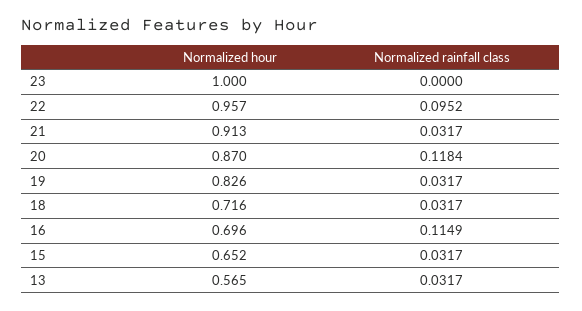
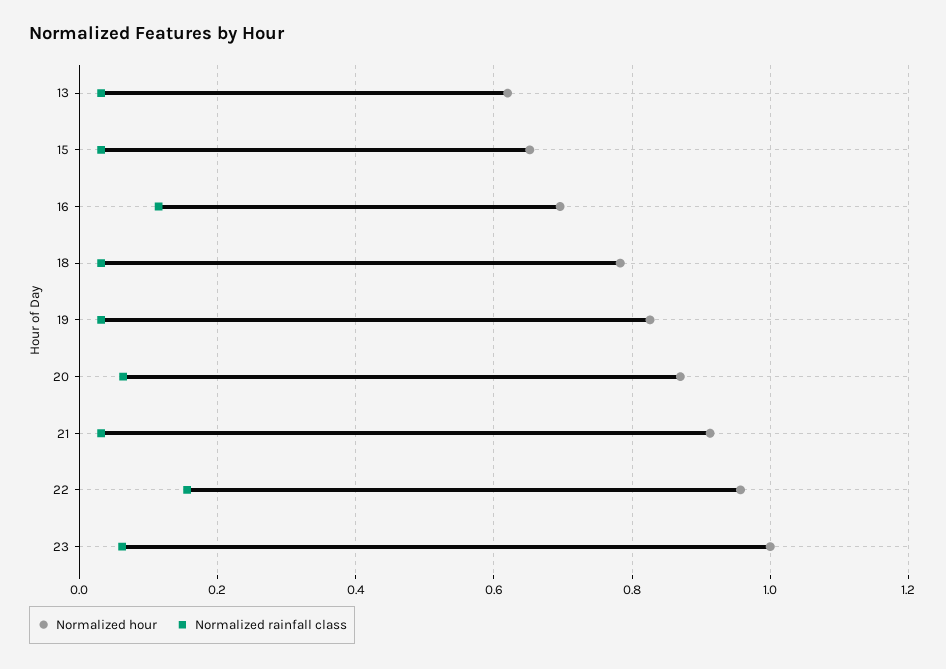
  {
    "Normalized hour": {
      "23": 1,
      "22": 0.957,
      "21": 0.913,
      "20": 0.87,
      "19": 0.826,
-     "18": 0.716,
+     "18": 0.78,
      "16": 0.696,
      "15": 0.652,
-     "13": 0.565
+     "13": 0.62
    },
    "Normalized rainfall class": {
-     "23": 0,
+     "23": 0.06,
-     "22": 0.0952,
+     "22": 0.16,
      "21": 0.0317,
-     "20": 0.1184,
+     "20": 0.06,
      "19": 0.0317,
      "18": 0.0317,
      "16": 0.1149,
      "15": 0.0317,
      "13": 0.0317
    }
  }

